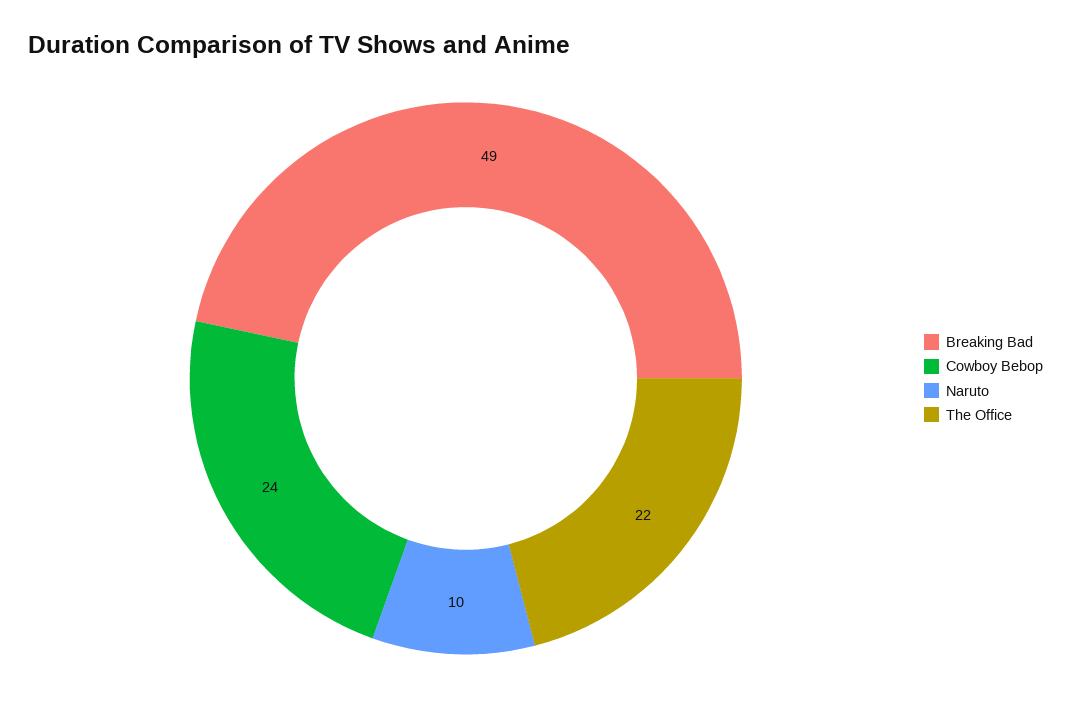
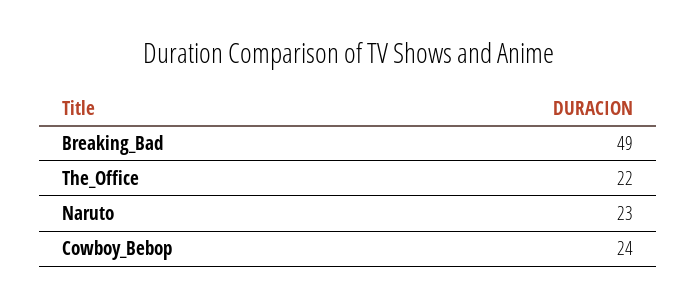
  {
    "Breaking Bad": 49,
    "Cowboy Bebop": 24,
-   "Naruto": 10,
+   "Naruto": 23,
    "The Office": 22
  }

